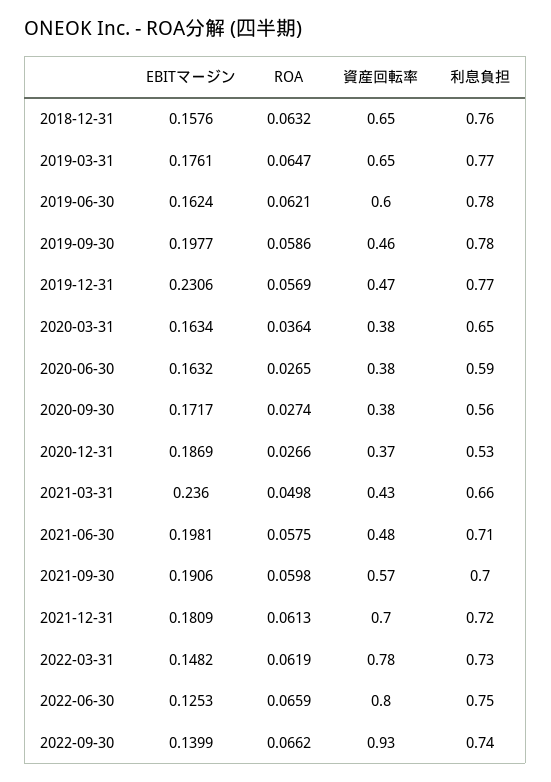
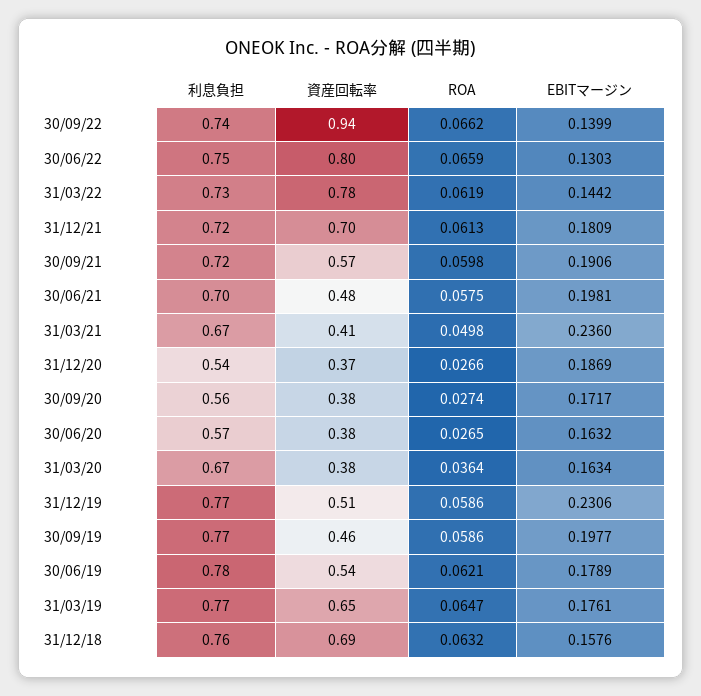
  {
    "EBITマージン": {
      "2018-12-31": 0.1576,
      "2019-03-31": 0.1761,
-     "2019-06-30": 0.1624,
+     "2019-06-30": 0.1789,
      "2019-09-30": 0.1977,
      "2019-12-31": 0.2306,
      "2020-03-31": 0.1634,
      "2020-06-30": 0.1632,
      "2020-09-30": 0.1717,
      "2020-12-31": 0.1869,
      "2021-03-31": 0.236,
      "2021-06-30": 0.1981,
      "2021-09-30": 0.1906,
      "2021-12-31": 0.1809,
-     "2022-03-31": 0.1482,
+     "2022-03-31": 0.1442,
-     "2022-06-30": 0.1253,
+     "2022-06-30": 0.1303,
      "2022-09-30": 0.1399
    },
    "ROA": {
      "2018-12-31": 0.0632,
      "2019-03-31": 0.0647,
      "2019-06-30": 0.0621,
      "2019-09-30": 0.0586,
-     "2019-12-31": 0.0569,
+     "2019-12-31": 0.0586,
      "2020-03-31": 0.0364,
      "2020-06-30": 0.0265,
      "2020-09-30": 0.0274,
      "2020-12-31": 0.0266,
      "2021-03-31": 0.0498,
      "2021-06-30": 0.0575,
      "2021-09-30": 0.0598,
      "2021-12-31": 0.0613,
      "2022-03-31": 0.0619,
      "2022-06-30": 0.0659,
      "2022-09-30": 0.0662
    },
    "資産回転率": {
-     "2018-12-31": 0.65,
+     "2018-12-31": 0.69,
      "2019-03-31": 0.65,
-     "2019-06-30": 0.6,
+     "2019-06-30": 0.54,
      "2019-09-30": 0.46,
-     "2019-12-31": 0.47,
+     "2019-12-31": 0.51,
      "2020-03-31": 0.38,
      "2020-06-30": 0.38,
      "2020-09-30": 0.38,
      "2020-12-31": 0.37,
-     "2021-03-31": 0.43,
+     "2021-03-31": 0.41,
      "2021-06-30": 0.48,
      "2021-09-30": 0.57,
      "2021-12-31": 0.7,
      "2022-03-31": 0.78,
      "2022-06-30": 0.8,
-     "2022-09-30": 0.93
+     "2022-09-30": 0.94
    },
    "利息負担": {
      "2018-12-31": 0.76,
      "2019-03-31": 0.77,
      "2019-06-30": 0.78,
-     "2019-09-30": 0.78,
+     "2019-09-30": 0.77,
      "2019-12-31": 0.77,
-     "2020-03-31": 0.65,
+     "2020-03-31": 0.67,
-     "2020-06-30": 0.59,
+     "2020-06-30": 0.57,
      "2020-09-30": 0.56,
-     "2020-12-31": 0.53,
+     "2020-12-31": 0.54,
-     "2021-03-31": 0.66,
+     "2021-03-31": 0.67,
-     "2021-06-30": 0.71,
+     "2021-06-30": 0.7,
-     "2021-09-30": 0.7,
+     "2021-09-30": 0.72,
      "2021-12-31": 0.72,
      "2022-03-31": 0.73,
      "2022-06-30": 0.75,
      "2022-09-30": 0.74
    }
  }

